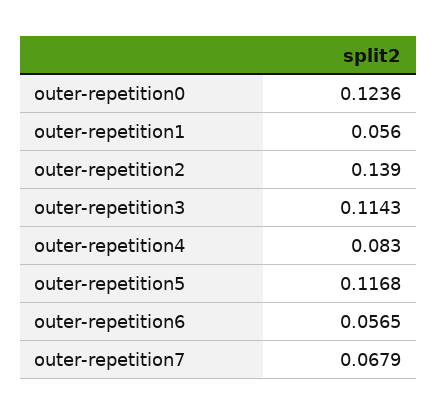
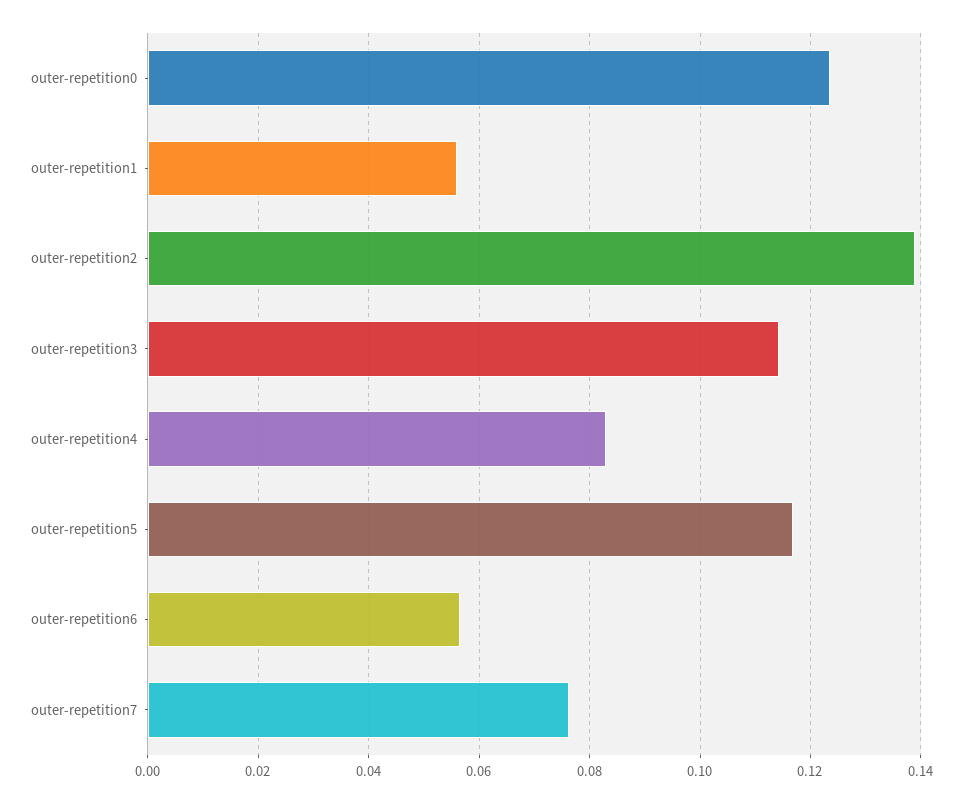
  {
    "outer-repetition0": 0.1236,
    "outer-repetition1": 0.056,
    "outer-repetition2": 0.139,
    "outer-repetition3": 0.1143,
    "outer-repetition4": 0.083,
    "outer-repetition5": 0.1168,
    "outer-repetition6": 0.0565,
-   "outer-repetition7": 0.0679
+   "outer-repetition7": 0.076
  }

